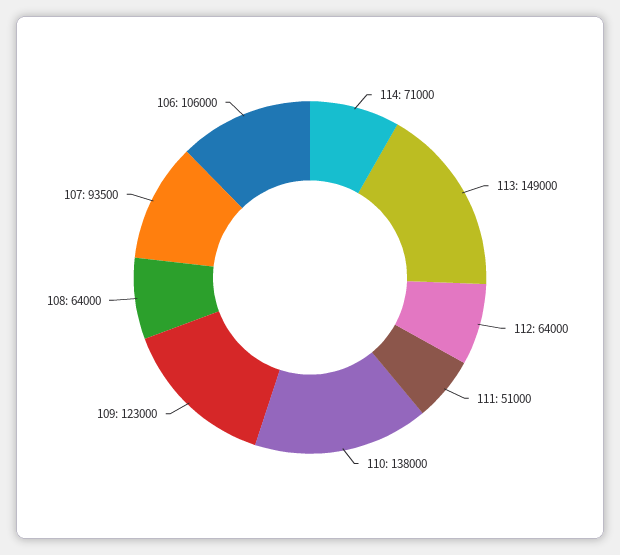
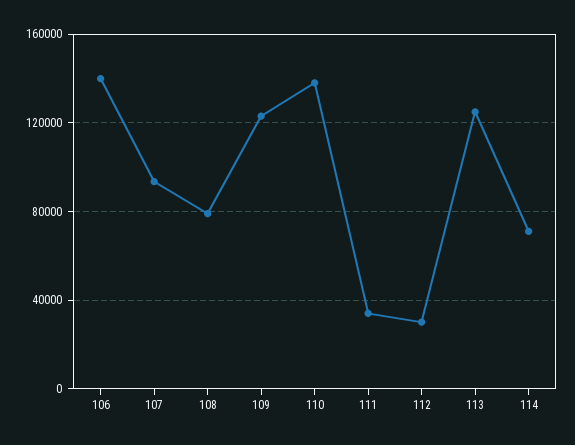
  {
    "114": 71000,
-   "113": 149000,
+   "113": 125000,
-   "112": 64000,
+   "112": 30000,
-   "111": 51000,
+   "111": 35000,
    "110": 138000,
    "109": 123000,
-   "108": 64000,
+   "108": 80000,
    "107": 93500,
-   "106": 106000
+   "106": 140000
  }

